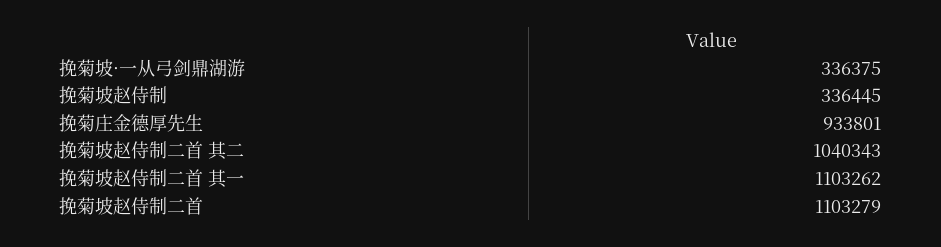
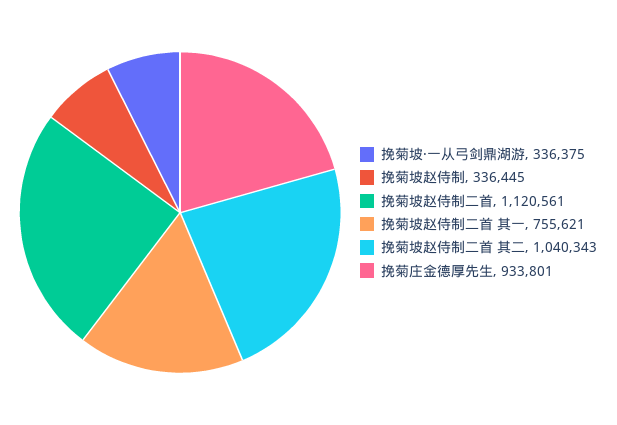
  {
    "挽菊坡·一从弓剑鼎湖游": 336375,
    "挽菊坡赵侍制": 336445,
    "挽菊庄金德厚先生": 933801,
    "挽菊坡赵侍制二首 其二": 1040343,
-   "挽菊坡赵侍制二首 其一": 1103262,
+   "挽菊坡赵侍制二首 其一": 755621,
-   "挽菊坡赵侍制二首": 1103279
+   "挽菊坡赵侍制二首": 1120561
  }

